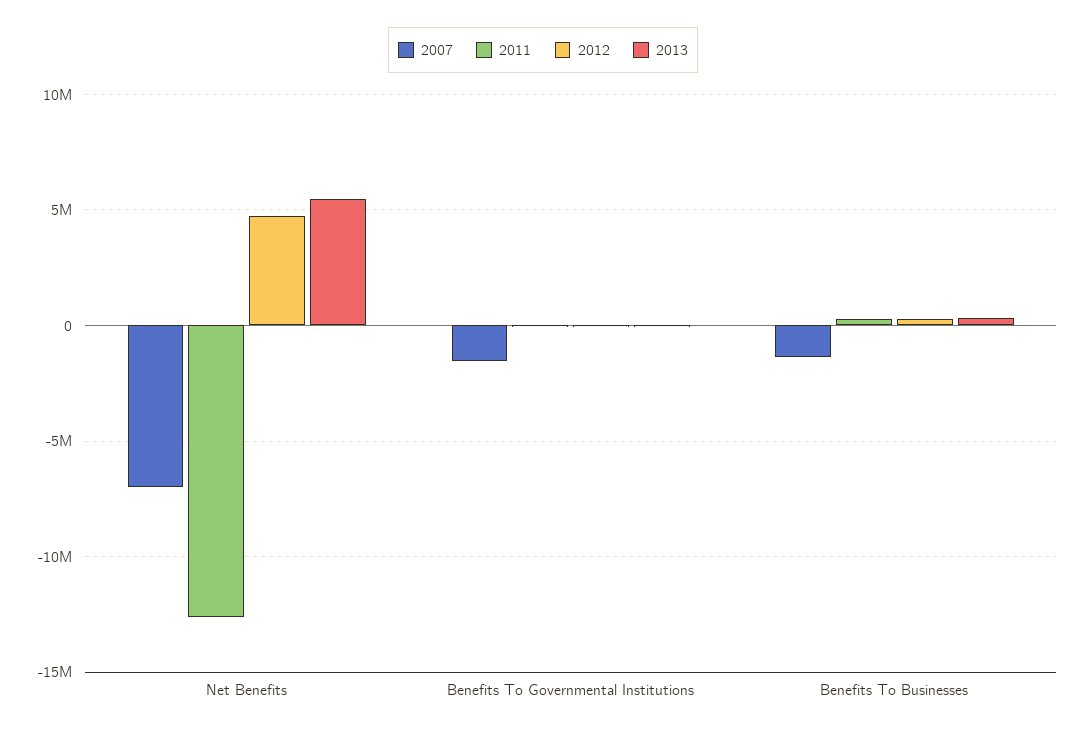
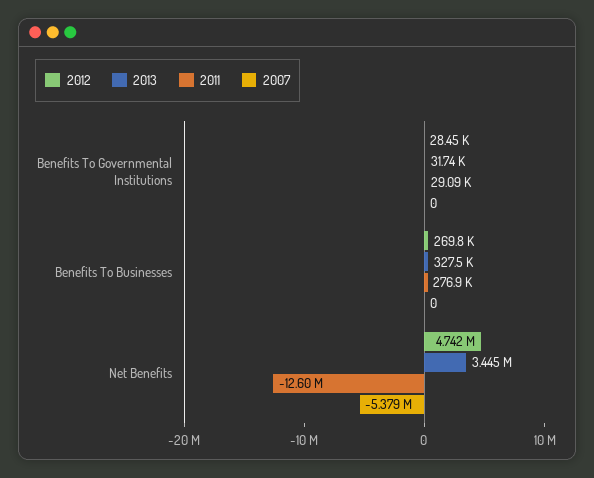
  {
    "2007": {
-     "Net Benefits": -7000000,
+     "Net Benefits": -5379000,
-     "Benefits To Governmental Institutions": -1500000,
+     "Benefits To Governmental Institutions": 0,
-     "Benefits To Businesses": -1500000
+     "Benefits To Businesses": 0
    },
    "2011": {
      "Net Benefits": -12600000,
      "Benefits To Governmental Institutions": 29090,
      "Benefits To Businesses": 276900
    },
    "2012": {
      "Net Benefits": 4742000,
      "Benefits To Governmental Institutions": 28450,
      "Benefits To Businesses": 269800
    },
    "2013": {
-     "Net Benefits": 5500000,
+     "Net Benefits": 3445000,
      "Benefits To Governmental Institutions": 31740,
      "Benefits To Businesses": 327500
    }
  }

